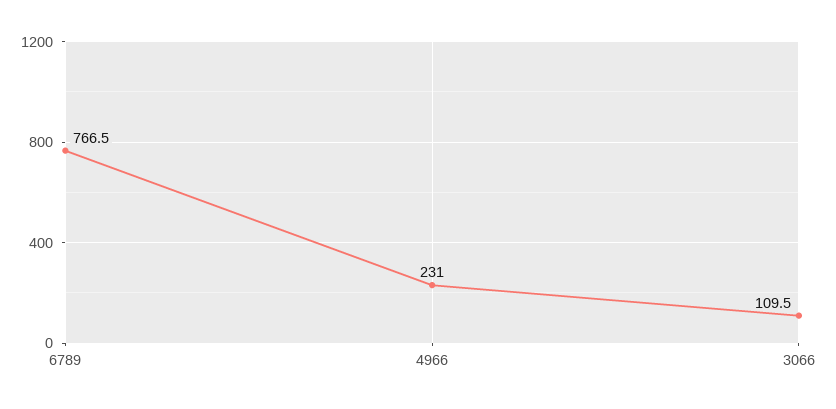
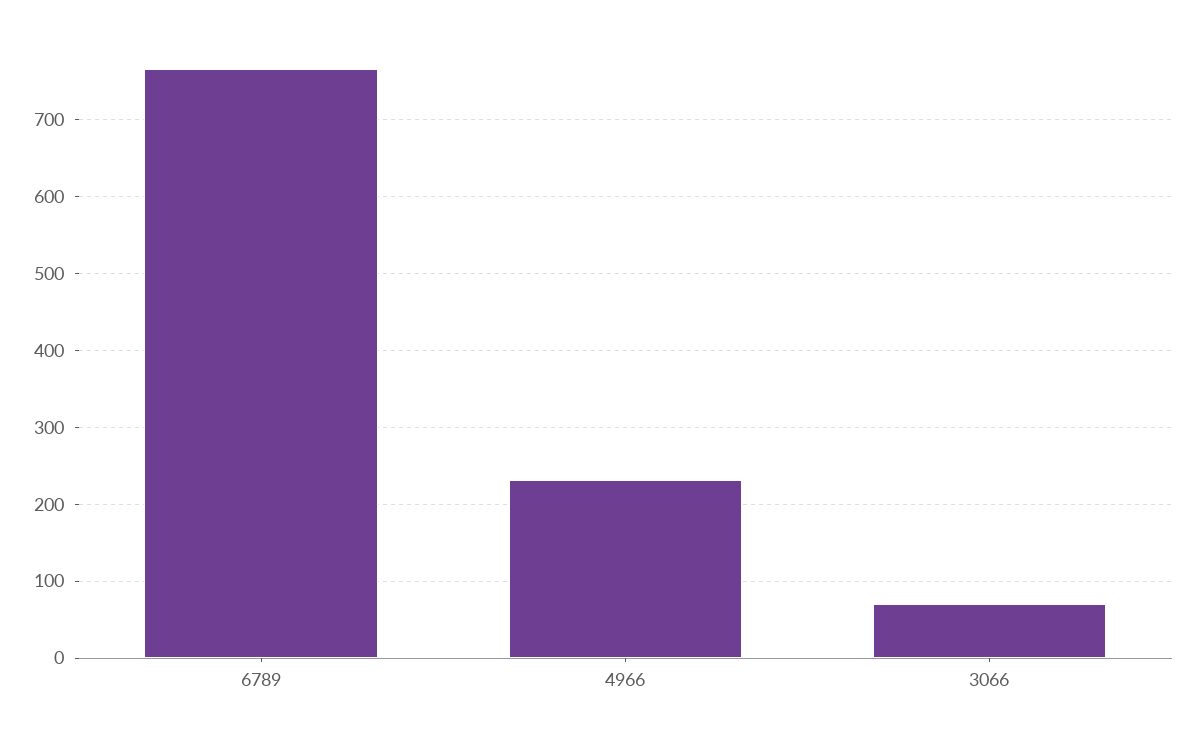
  {
    "6789": 766.5,
    "4966": 231,
-   "3066": 109.5
+   "3066": 70
  }

